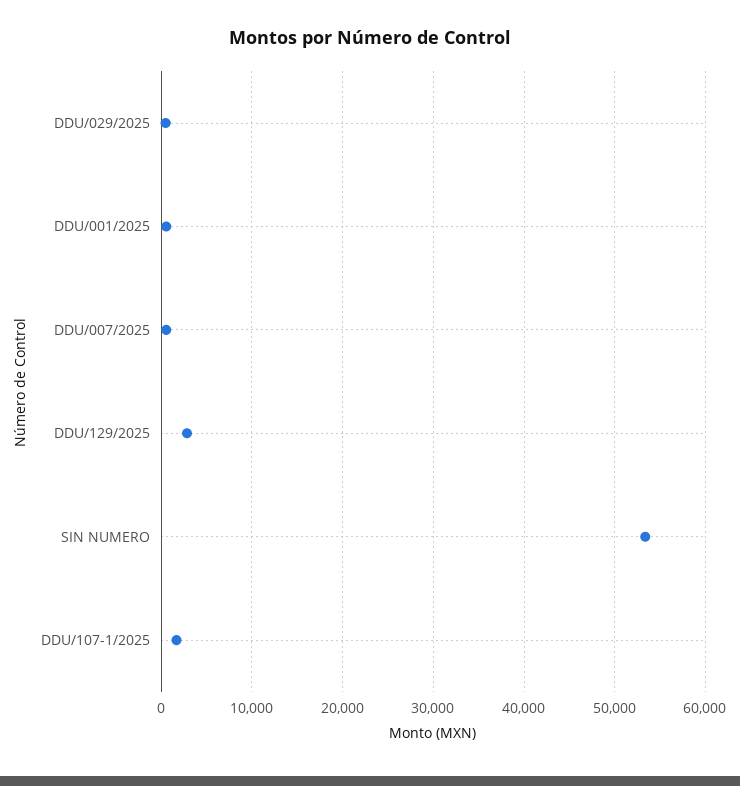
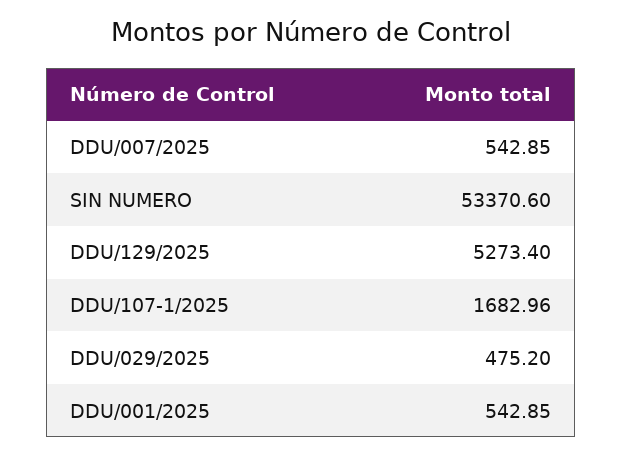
  {
    "DDU/029/2025": 475.2,
    "DDU/001/2025": 542.85,
    "DDU/007/2025": 542.85,
-   "DDU/129/2025": 3000,
+   "DDU/129/2025": 5273.4,
    "SIN NUMERO": 53370.6,
    "DDU/107-1/2025": 1682.96
  }

